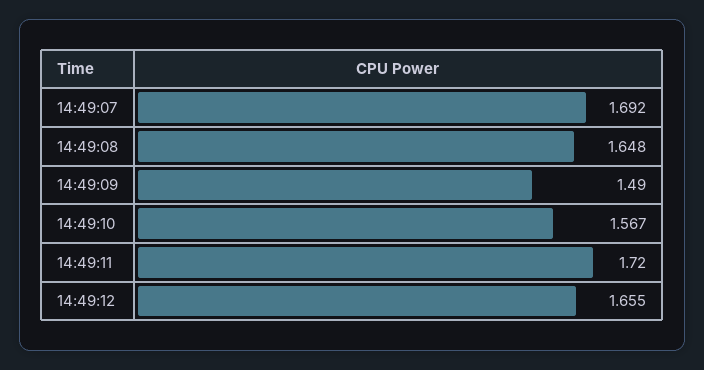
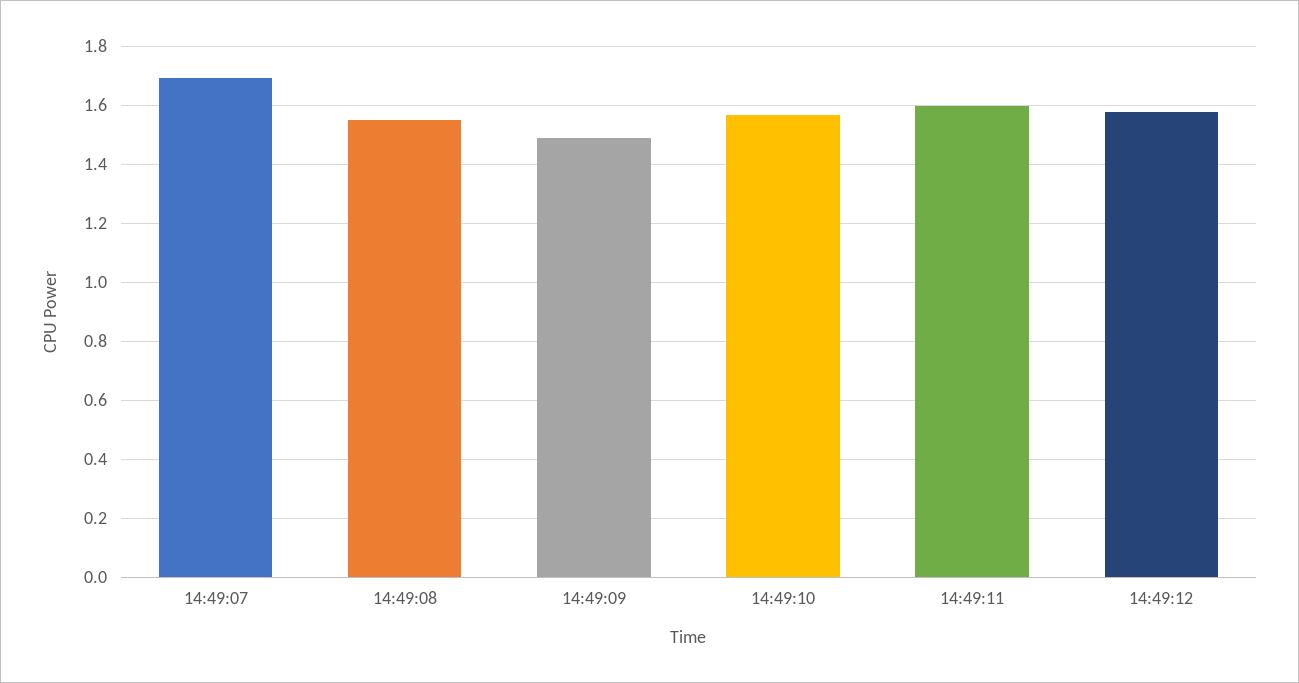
  {
    "14:49:07": 1.692,
-   "14:49:08": 1.648,
+   "14:49:08": 1.55,
    "14:49:09": 1.49,
    "14:49:10": 1.567,
-   "14:49:11": 1.72,
+   "14:49:11": 1.6,
-   "14:49:12": 1.655
+   "14:49:12": 1.575
  }

